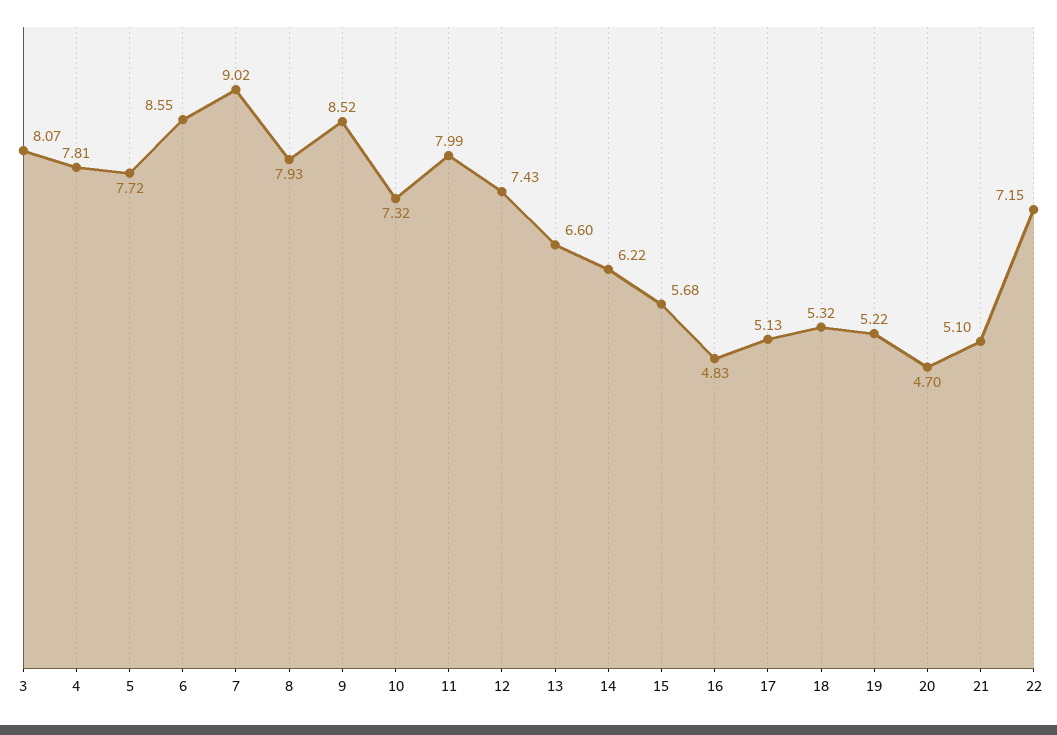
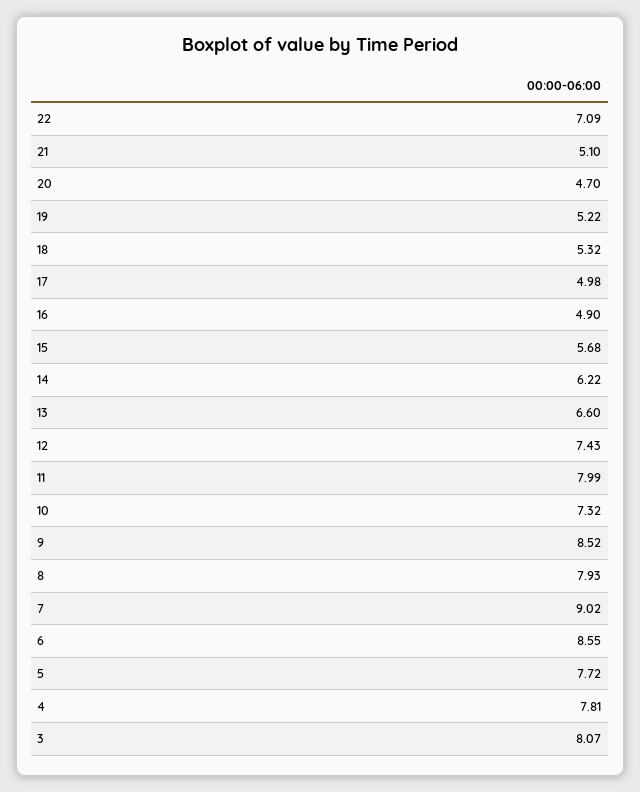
  {
    "3": 8.07,
    "4": 7.81,
    "5": 7.72,
    "6": 8.55,
    "7": 9.02,
    "8": 7.93,
    "9": 8.52,
    "10": 7.32,
    "11": 7.99,
    "12": 7.43,
    "13": 6.6,
    "14": 6.22,
    "15": 5.68,
-   "16": 4.83,
+   "16": 4.9,
-   "17": 5.13,
+   "17": 4.98,
    "18": 5.32,
    "19": 5.22,
    "20": 4.7,
    "21": 5.1,
-   "22": 7.15
+   "22": 7.09
  }

